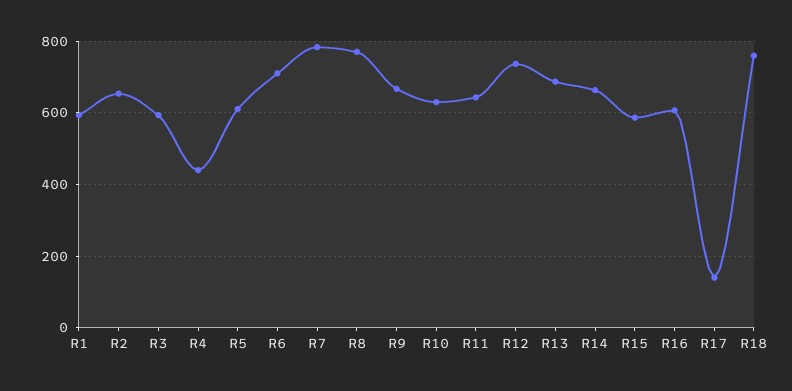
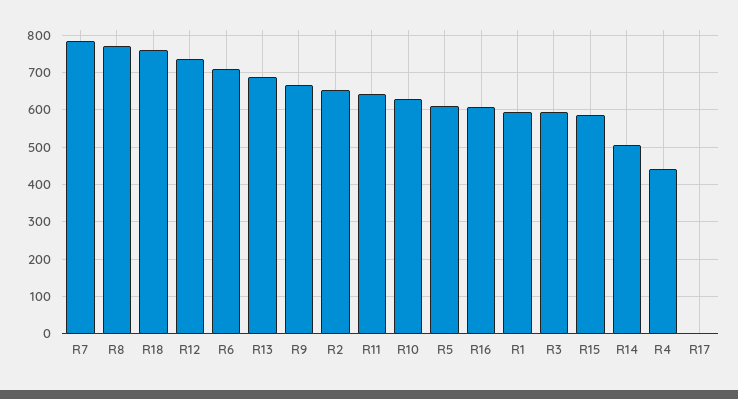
  {
    "R1": 600,
    "R2": 660,
    "R3": 600,
    "R4": 440,
    "R5": 620,
    "R6": 720,
    "R7": 780,
    "R8": 780,
    "R9": 660,
    "R10": 640,
    "R11": 640,
    "R12": 740,
    "R13": 680,
-   "R14": 660,
+   "R14": 500,
    "R15": 580,
    "R16": 600,
-   "R17": 140,
+   "R17": 0,
    "R18": 760
  }

